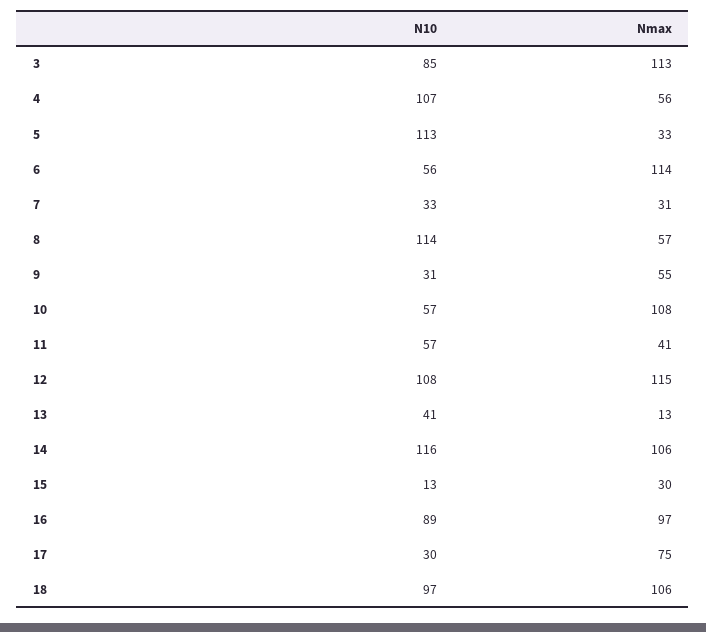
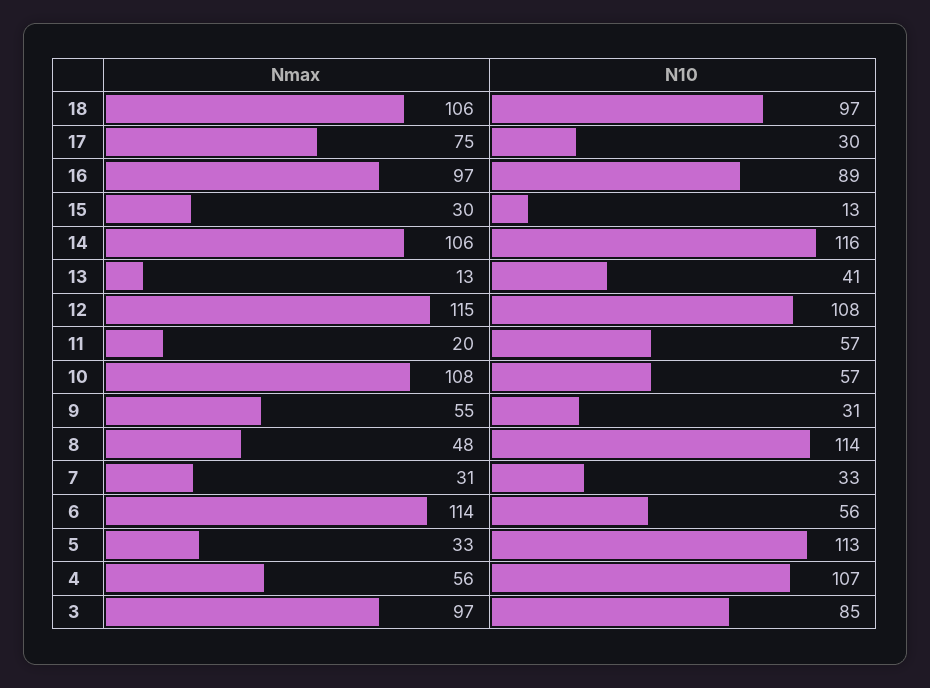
  {
    "N10": {
      "3": 85,
      "4": 107,
      "5": 113,
      "6": 56,
      "7": 33,
      "8": 114,
      "9": 31,
      "10": 57,
      "11": 57,
      "12": 108,
      "13": 41,
      "14": 116,
      "15": 13,
      "16": 89,
      "17": 30,
      "18": 97
    },
    "Nmax": {
-     "3": 113,
+     "3": 97,
      "4": 56,
      "5": 33,
      "6": 114,
      "7": 31,
-     "8": 57,
+     "8": 48,
      "9": 55,
      "10": 108,
-     "11": 41,
+     "11": 20,
      "12": 115,
      "13": 13,
      "14": 106,
      "15": 30,
      "16": 97,
      "17": 75,
      "18": 106
    }
  }

